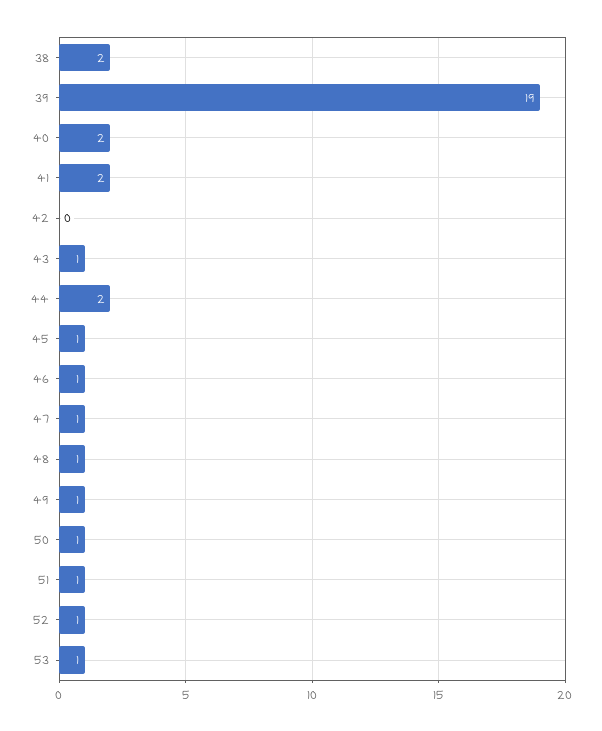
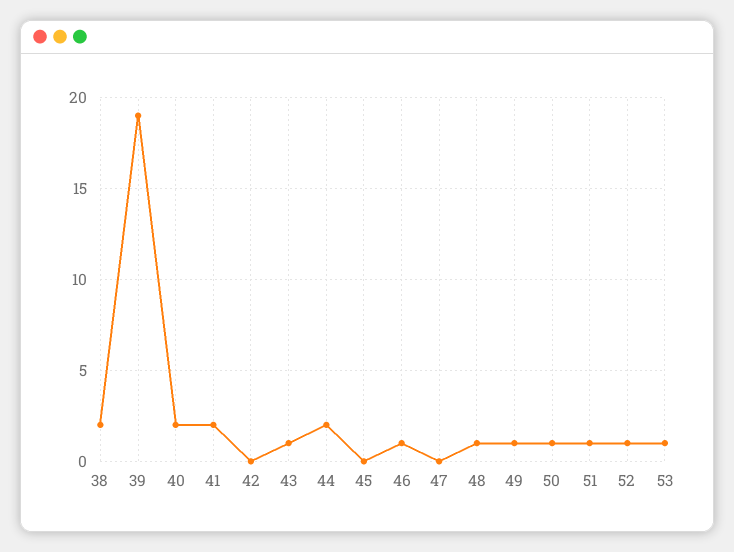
  {
    "38": 2,
    "39": 19,
    "40": 2,
    "41": 2,
    "42": 0,
    "43": 1,
    "44": 2,
-   "45": 1,
+   "45": 0,
    "46": 1,
-   "47": 1,
+   "47": 0,
    "48": 1,
    "49": 1,
    "50": 1,
    "51": 1,
    "52": 1,
    "53": 1
  }

